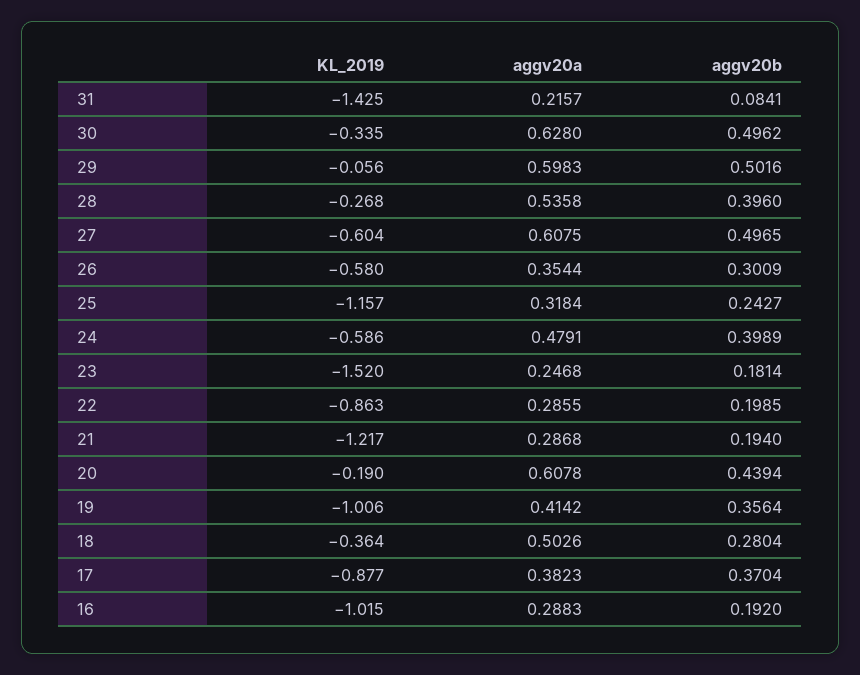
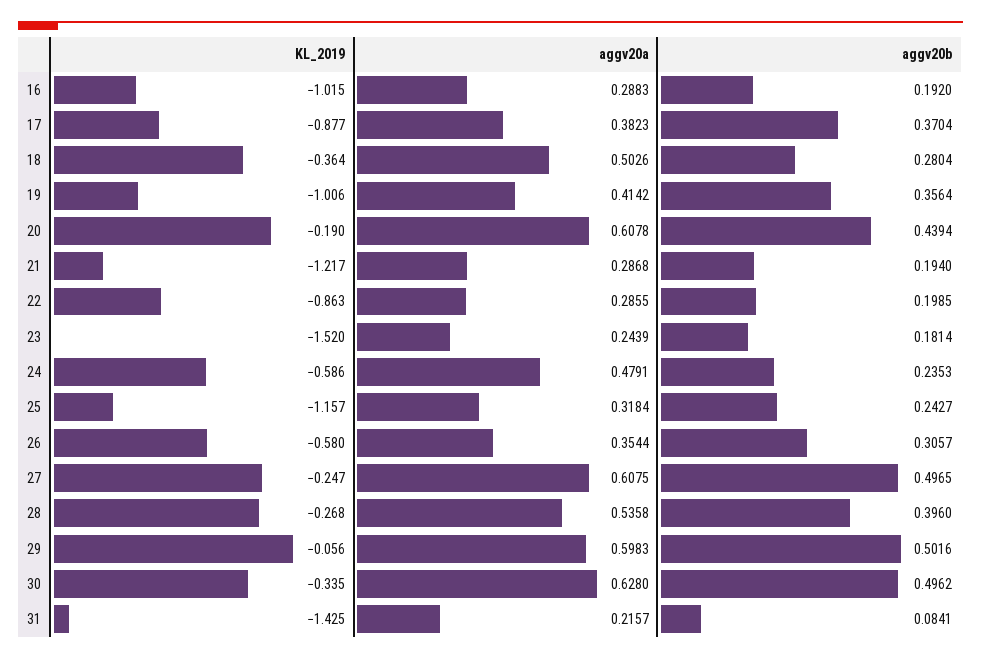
  {
    "KL_2019": {
      "31": -1.425,
      "30": -0.335,
      "29": -0.056,
      "28": -0.268,
-     "27": -0.604,
+     "27": -0.247,
      "26": -0.58,
      "25": -1.157,
      "24": -0.586,
      "23": -1.52,
      "22": -0.863,
      "21": -1.217,
      "20": -0.19,
      "19": -1.006,
      "18": -0.364,
      "17": -0.877,
      "16": -1.015
    },
    "aggv20a": {
      "31": 0.2157,
      "30": 0.628,
      "29": 0.5983,
      "28": 0.5358,
      "27": 0.6075,
      "26": 0.3544,
      "25": 0.3184,
      "24": 0.4791,
-     "23": 0.2468,
+     "23": 0.2439,
      "22": 0.2855,
      "21": 0.2868,
      "20": 0.6078,
      "19": 0.4142,
      "18": 0.5026,
      "17": 0.3823,
      "16": 0.2883
    },
    "aggv20b": {
      "31": 0.0841,
      "30": 0.4962,
      "29": 0.5016,
      "28": 0.396,
      "27": 0.4965,
-     "26": 0.3009,
+     "26": 0.3057,
      "25": 0.2427,
-     "24": 0.3989,
+     "24": 0.2353,
      "23": 0.1814,
      "22": 0.1985,
      "21": 0.194,
      "20": 0.4394,
      "19": 0.3564,
      "18": 0.2804,
      "17": 0.3704,
      "16": 0.192
    }
  }

